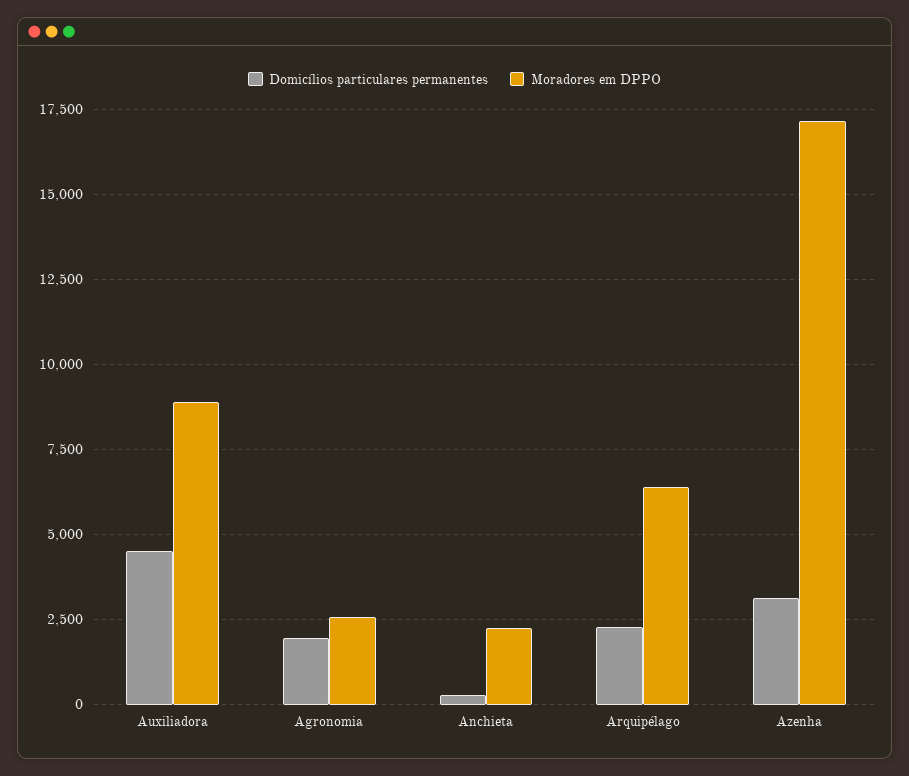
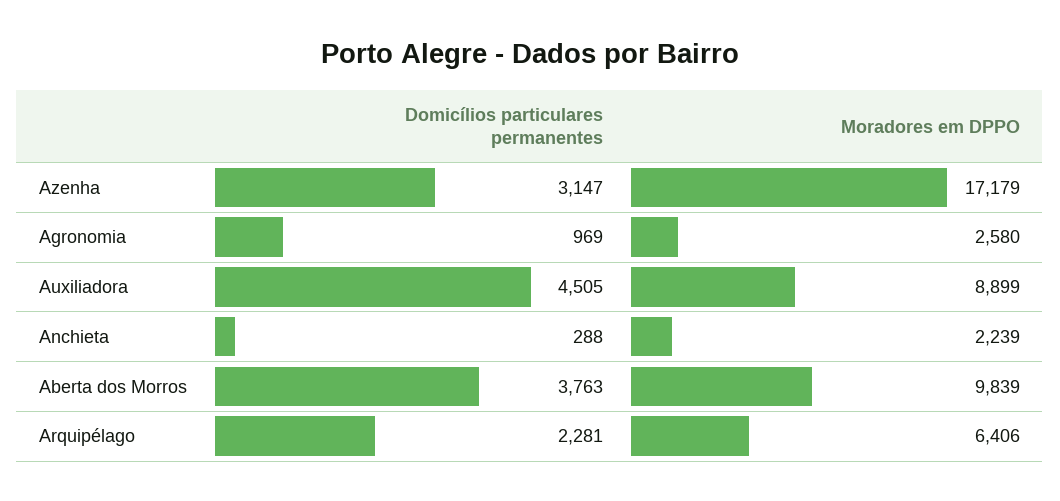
  {
    "Domicílios particulares permanentes": {
      "Auxiliadora": 4505,
-     "Agronomia": 2000,
+     "Agronomia": 969,
      "Anchieta": 288,
      "Arquipélago": 2281,
-     "Azenha": 3147
+     "Azenha": 3147,
+     "Aberta dos Morros": 3763
    },
    "Moradores em DPPO": {
      "Auxiliadora": 8899,
      "Agronomia": 2580,
      "Anchieta": 2239,
      "Arquipélago": 6406,
-     "Azenha": 17179
+     "Azenha": 17179,
+     "Aberta dos Morros": 9839
    }
  }

